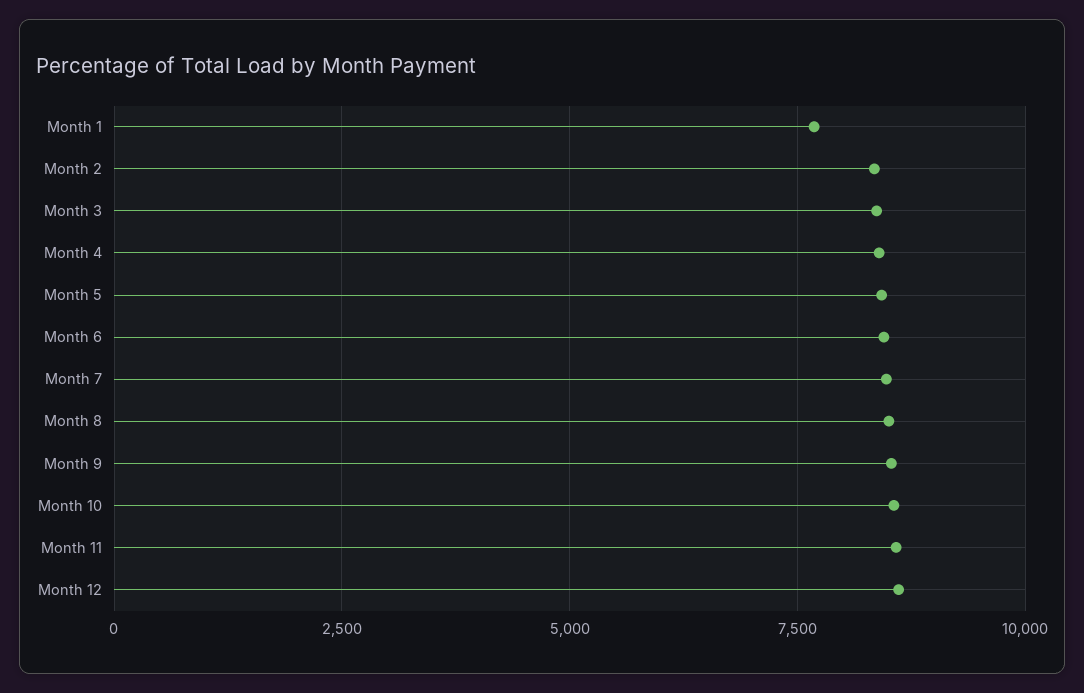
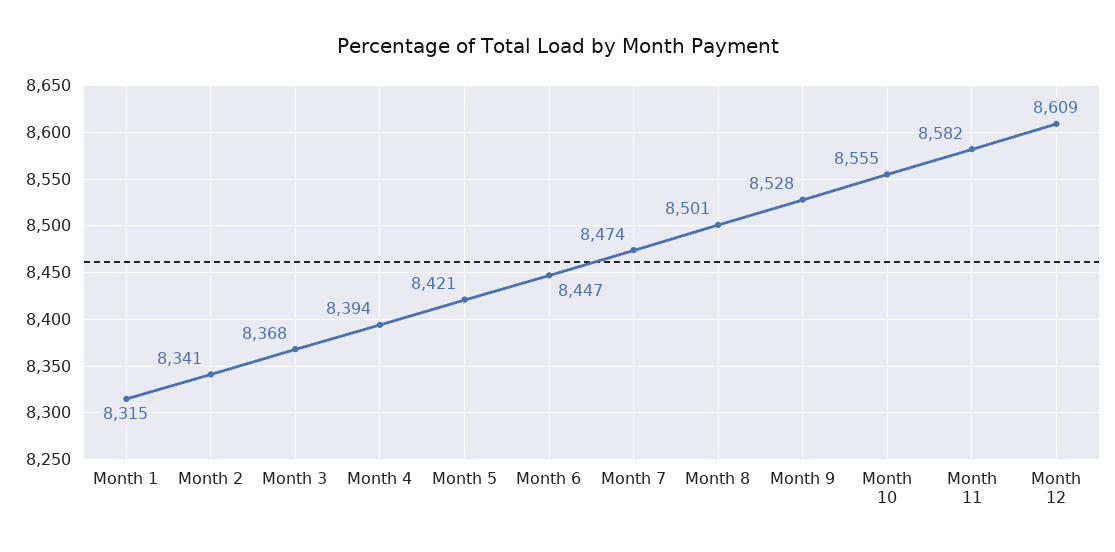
  {
-   "Month 1": 7750,
+   "Month 1": 8315,
    "Month 2": 8341,
    "Month 3": 8368,
    "Month 4": 8394,
    "Month 5": 8421,
    "Month 6": 8447,
    "Month 7": 8474,
    "Month 8": 8501,
    "Month 9": 8528,
    "Month 10": 8555,
    "Month 11": 8582,
    "Month 12": 8609
  }

